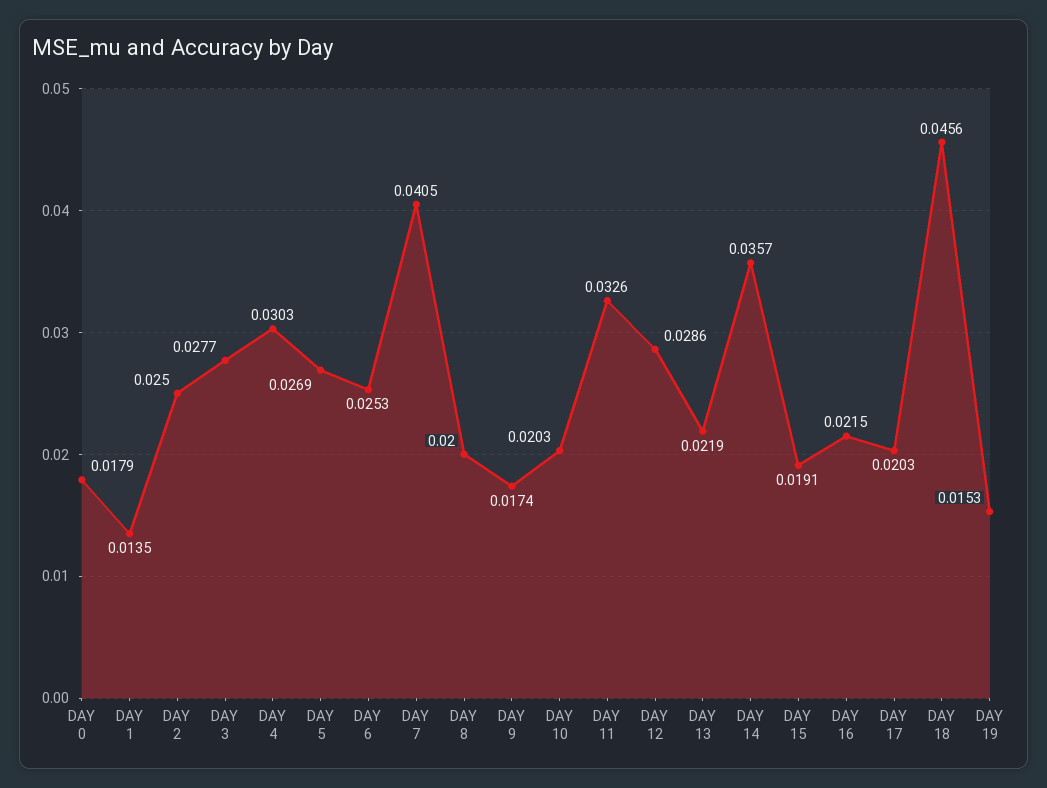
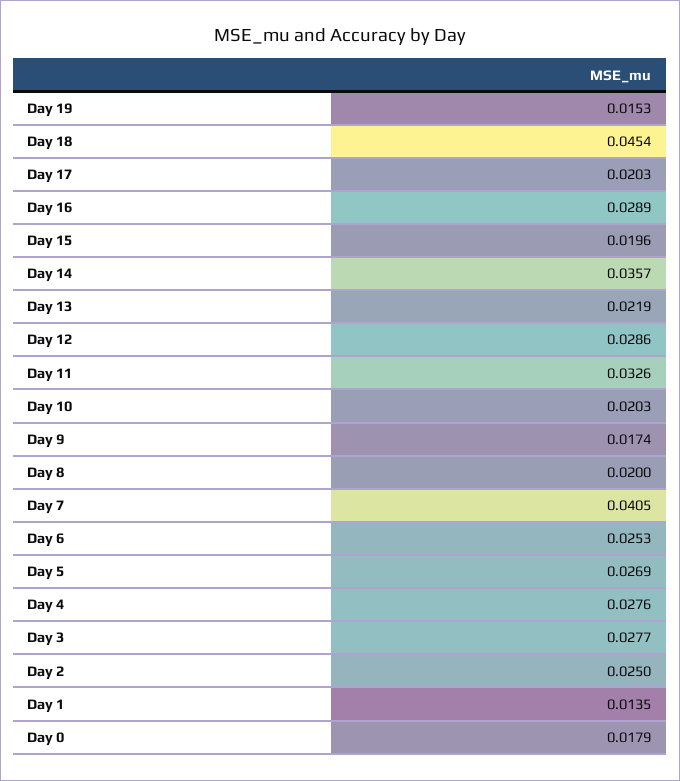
  {
    "DAY 0": 0.0179,
    "DAY 1": 0.0135,
    "DAY 2": 0.025,
    "DAY 3": 0.0277,
-   "DAY 4": 0.0303,
+   "DAY 4": 0.0276,
    "DAY 5": 0.0269,
    "DAY 6": 0.0253,
    "DAY 7": 0.0405,
    "DAY 8": 0.02,
    "DAY 9": 0.0174,
    "DAY 10": 0.0203,
    "DAY 11": 0.0326,
    "DAY 12": 0.0286,
    "DAY 13": 0.0219,
    "DAY 14": 0.0357,
-   "DAY 15": 0.0191,
+   "DAY 15": 0.0196,
-   "DAY 16": 0.0215,
+   "DAY 16": 0.0289,
    "DAY 17": 0.0203,
-   "DAY 18": 0.0456,
+   "DAY 18": 0.0454,
    "DAY 19": 0.0153
  }

